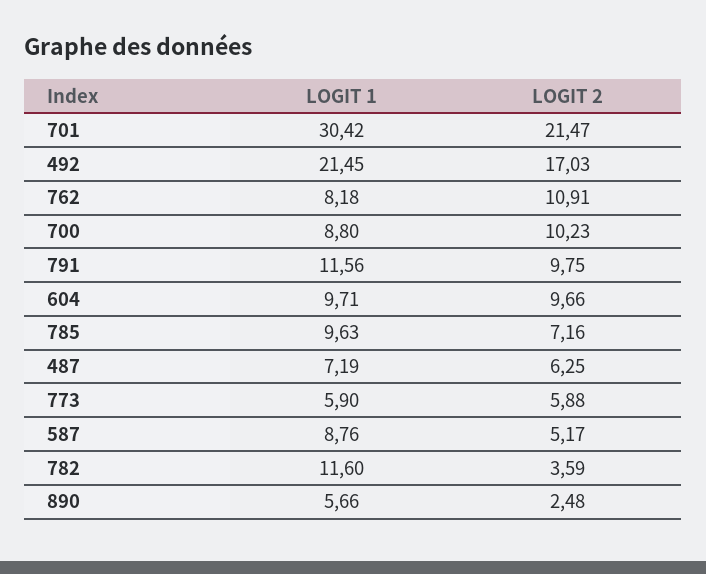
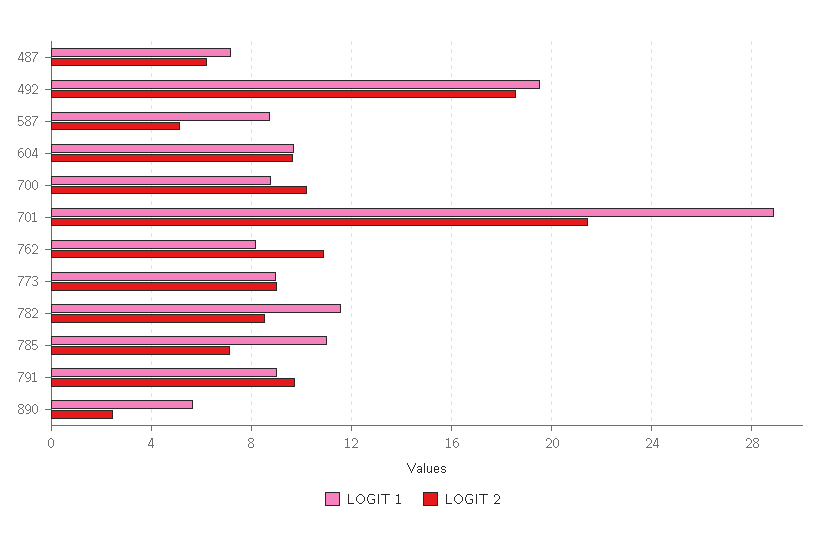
  {
    "LOGIT 1": {
-     "701": 30.42,
+     "701": 29,
-     "492": 21.45,
+     "492": 19.5,
      "762": 8.18,
      "700": 8.8,
-     "791": 11.56,
+     "791": 9,
      "604": 9.71,
-     "785": 9.63,
+     "785": 11,
      "487": 7.19,
-     "773": 5.9,
+     "773": 9,
      "587": 8.76,
      "782": 11.6,
      "890": 5.66
    },
    "LOGIT 2": {
      "701": 21.47,
-     "492": 17.03,
+     "492": 18.5,
      "762": 10.91,
      "700": 10.23,
      "791": 9.75,
      "604": 9.66,
      "785": 7.16,
      "487": 6.25,
-     "773": 5.88,
+     "773": 9,
      "587": 5.17,
-     "782": 3.59,
+     "782": 8.5,
      "890": 2.48
    }
  }

